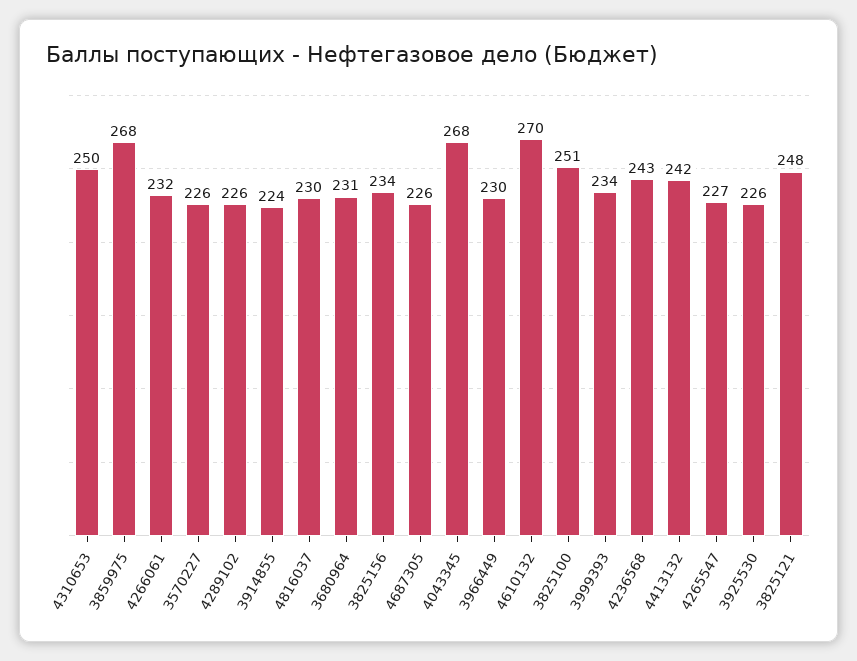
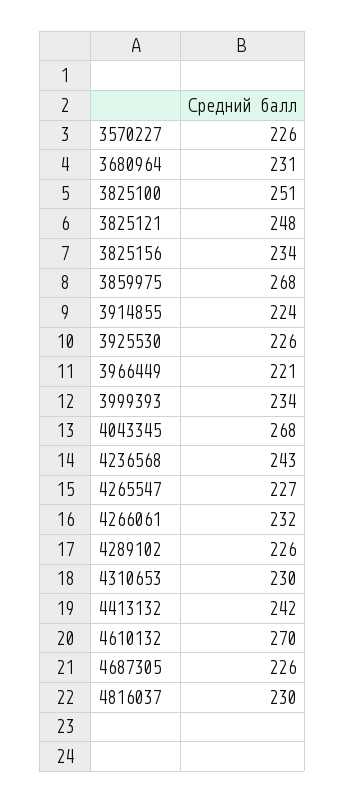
  {
-   "4310653": 250,
+   "4310653": 230,
    "3859975": 268,
    "4266061": 232,
    "3570227": 226,
    "4289102": 226,
    "3914855": 224,
    "4816037": 230,
    "3680964": 231,
    "3825156": 234,
    "4687305": 226,
    "4043345": 268,
-   "3966449": 230,
+   "3966449": 221,
    "4610132": 270,
    "3825100": 251,
    "3999393": 234,
    "4236568": 243,
    "4413132": 242,
    "4265547": 227,
    "3925530": 226,
    "3825121": 248
  }

